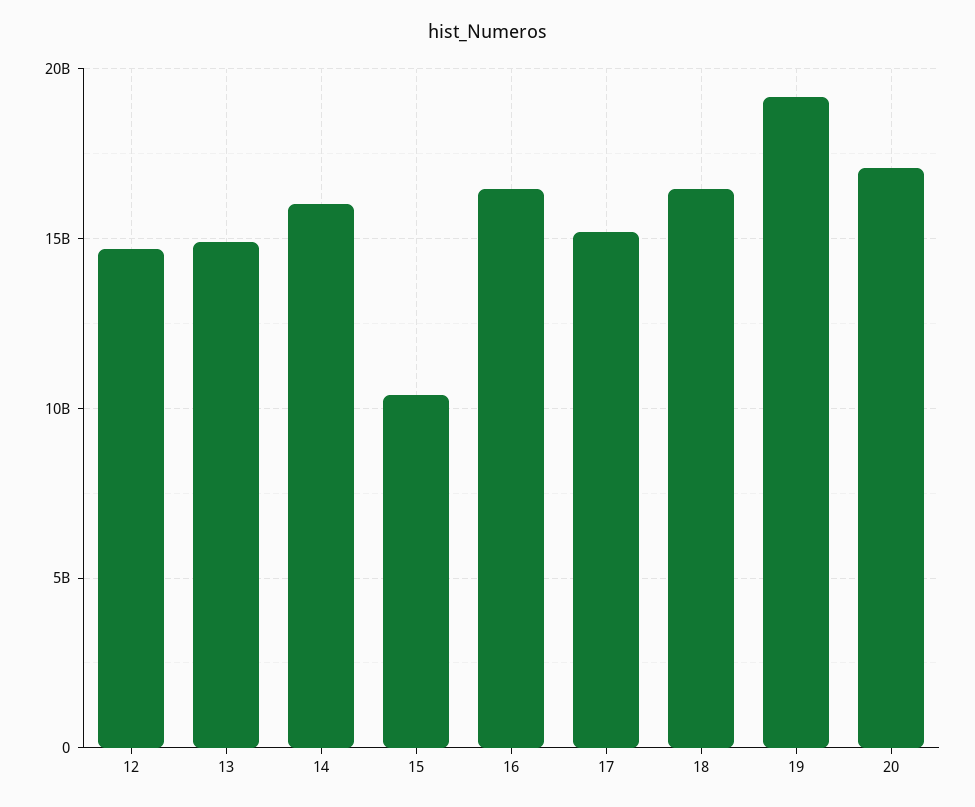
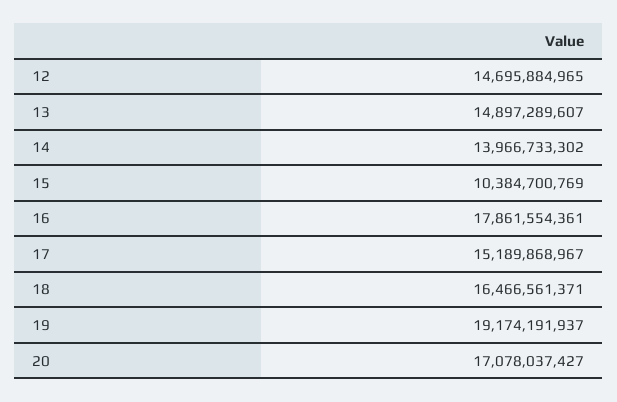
  {
    "12": 14695884965,
    "13": 14897289607,
-   "14": 16000000000,
+   "14": 13966733302,
    "15": 10384700769,
-   "16": 16500000000,
+   "16": 17861554361,
    "17": 15189868967,
    "18": 16466561371,
    "19": 19174191937,
    "20": 17078037427
  }

